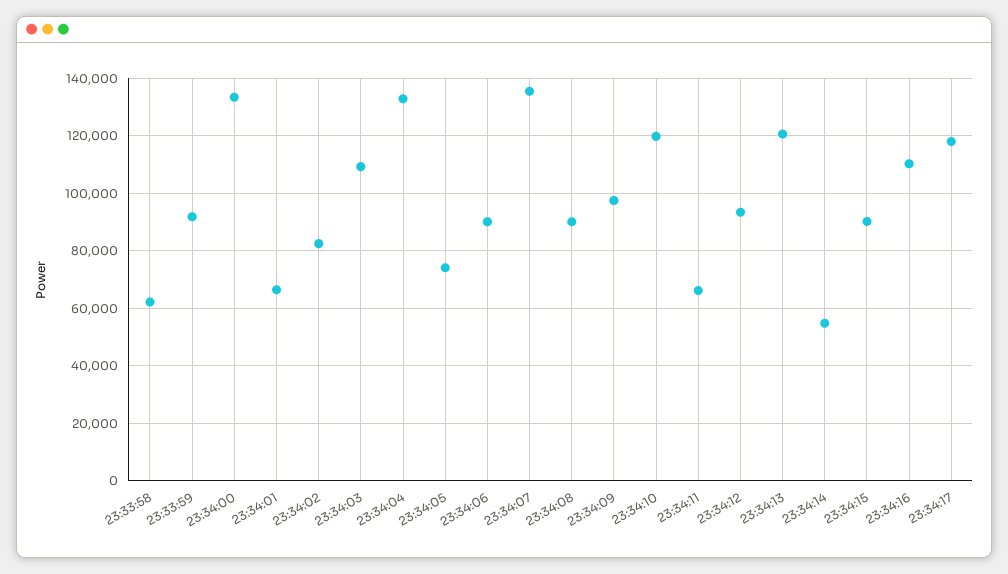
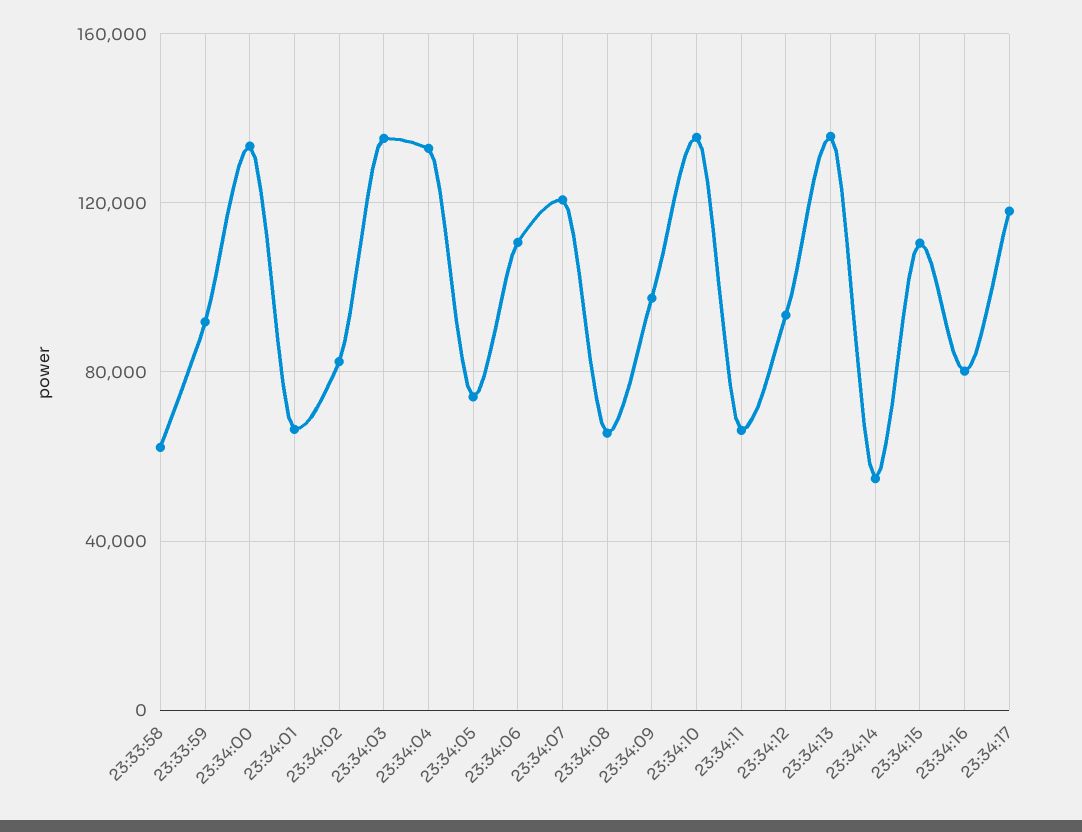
  {
    "23:33:58": 62500,
    "23:33:59": 92500,
    "23:34:00": 132500,
    "23:34:01": 67500,
    "23:34:02": 82500,
-   "23:34:03": 110000,
+   "23:34:03": 135000,
    "23:34:04": 132500,
    "23:34:05": 75000,
-   "23:34:06": 90000,
+   "23:34:06": 110000,
-   "23:34:07": 135000,
+   "23:34:07": 120000,
-   "23:34:08": 90000,
+   "23:34:08": 65000,
    "23:34:09": 97500,
-   "23:34:10": 120000,
+   "23:34:10": 135000,
    "23:34:11": 65000,
    "23:34:12": 92500,
-   "23:34:13": 120000,
+   "23:34:13": 135000,
    "23:34:14": 55000,
-   "23:34:15": 90000,
+   "23:34:15": 110000,
-   "23:34:16": 110000,
+   "23:34:16": 80000,
    "23:34:17": 117500
  }

